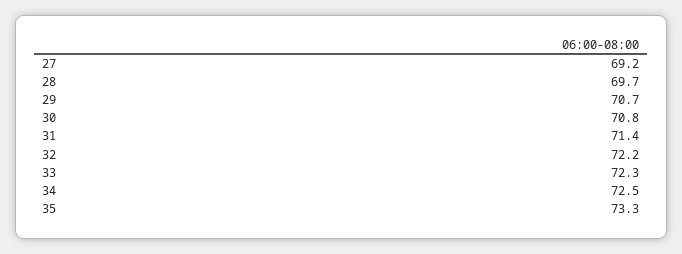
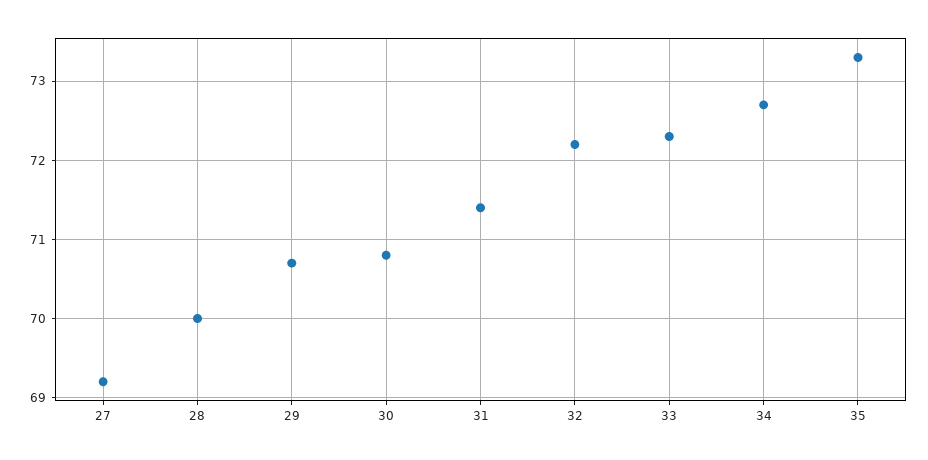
  {
    "27": 69.2,
-   "28": 69.7,
+   "28": 70,
    "29": 70.7,
    "30": 70.8,
    "31": 71.4,
    "32": 72.2,
    "33": 72.3,
-   "34": 72.5,
+   "34": 72.7,
    "35": 73.3
  }

